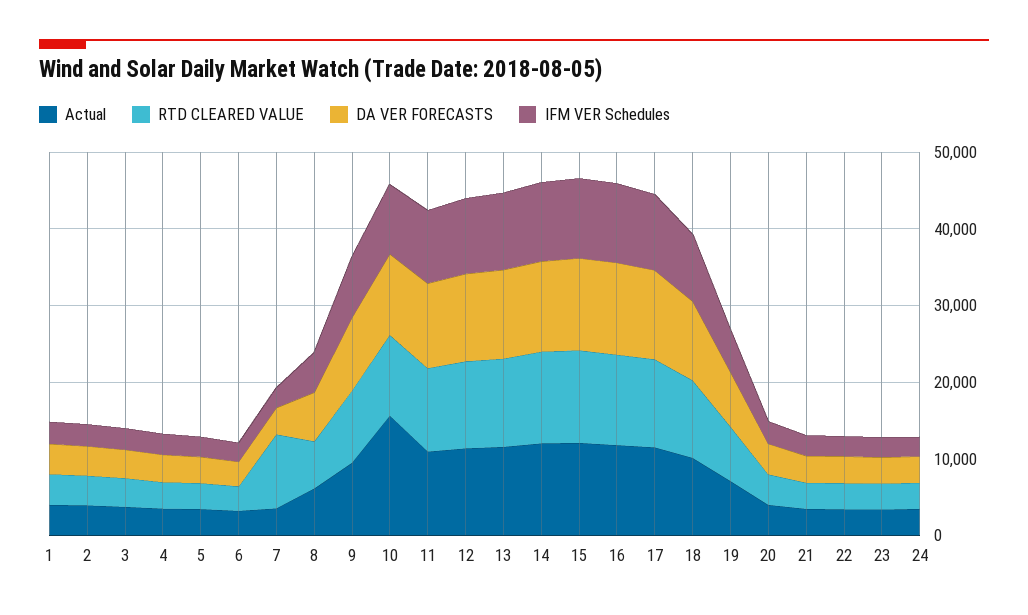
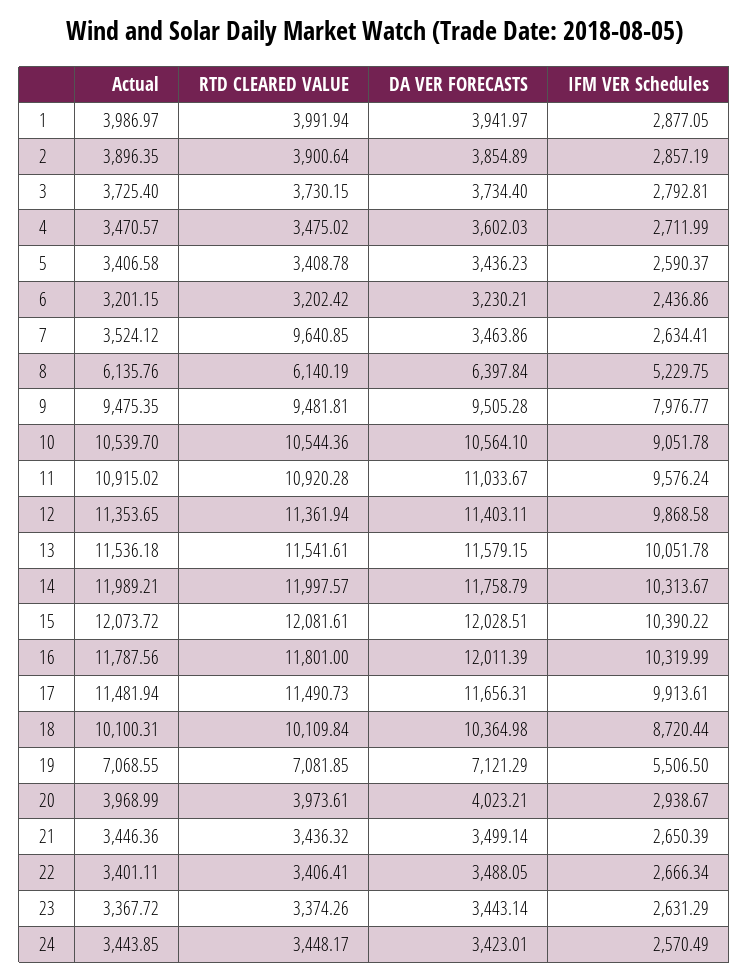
  {
    "Actual": {
      "1": 3986.97,
      "2": 3896.35,
      "3": 3725.4,
      "4": 3470.57,
      "5": 3406.58,
      "6": 3201.15,
      "7": 3524.12,
      "8": 6135.76,
      "9": 9475.35,
-     "10": 16000,
+     "10": 10539.7,
      "11": 10915.02,
      "12": 11353.65,
      "13": 11536.18,
      "14": 11989.21,
      "15": 12073.72,
      "16": 11787.56,
      "17": 11481.94,
      "18": 10100.31,
      "19": 7068.55,
      "20": 3968.99,
      "21": 3446.36,
      "22": 3401.11,
      "23": 3367.72,
      "24": 3443.85
    },
    "RTD CLEARED VALUE": {
      "1": 3991.94,
      "2": 3900.64,
      "3": 3730.15,
      "4": 3475.02,
      "5": 3408.78,
      "6": 3202.42,
      "7": 9640.85,
      "8": 6140.19,
      "9": 9481.81,
      "10": 10544.36,
      "11": 10920.28,
      "12": 11361.94,
      "13": 11541.61,
      "14": 11997.57,
      "15": 12081.61,
      "16": 11801,
      "17": 11490.73,
      "18": 10109.84,
      "19": 7081.85,
      "20": 3973.61,
      "21": 3436.32,
      "22": 3406.41,
      "23": 3374.26,
      "24": 3448.17
    },
    "DA VER FORECASTS": {
      "1": 3941.97,
      "2": 3854.89,
      "3": 3734.4,
      "4": 3602.03,
      "5": 3436.23,
      "6": 3230.21,
      "7": 3463.86,
      "8": 6397.84,
      "9": 9505.28,
      "10": 10564.1,
      "11": 11033.67,
      "12": 11403.11,
      "13": 11579.15,
      "14": 11758.79,
      "15": 12028.51,
      "16": 12011.39,
      "17": 11656.31,
      "18": 10364.98,
      "19": 7121.29,
      "20": 4023.21,
      "21": 3499.14,
      "22": 3488.05,
      "23": 3443.14,
      "24": 3423.01
    },
    "IFM VER Schedules": {
      "1": 2877.05,
      "2": 2857.19,
      "3": 2792.81,
      "4": 2711.99,
      "5": 2590.37,
      "6": 2436.86,
      "7": 2634.41,
      "8": 5229.75,
      "9": 7976.77,
      "10": 9051.78,
      "11": 9576.24,
      "12": 9868.58,
      "13": 10051.78,
      "14": 10313.67,
      "15": 10390.22,
      "16": 10319.99,
      "17": 9913.61,
      "18": 8720.44,
      "19": 5506.5,
      "20": 2938.67,
      "21": 2650.39,
      "22": 2666.34,
      "23": 2631.29,
      "24": 2570.49
    }
  }

